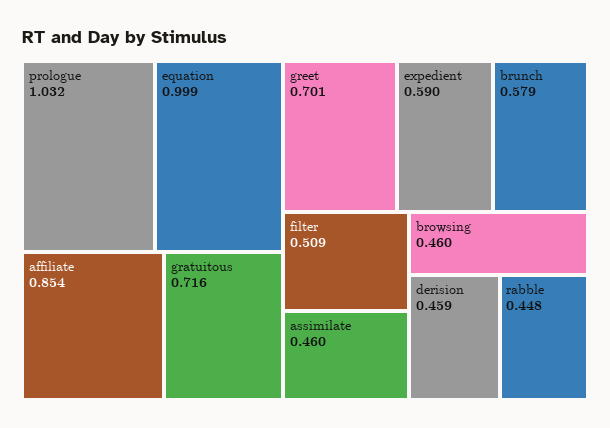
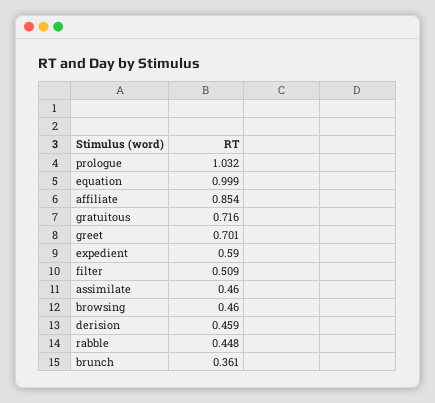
  {
    "prologue": 1.032,
    "equation": 0.999,
    "affiliate": 0.854,
    "gratuitous": 0.716,
    "greet": 0.701,
    "expedient": 0.59,
-   "brunch": 0.579,
+   "brunch": 0.361,
    "filter": 0.509,
    "assimilate": 0.46,
    "browsing": 0.46,
    "derision": 0.459,
    "rabble": 0.448
  }

